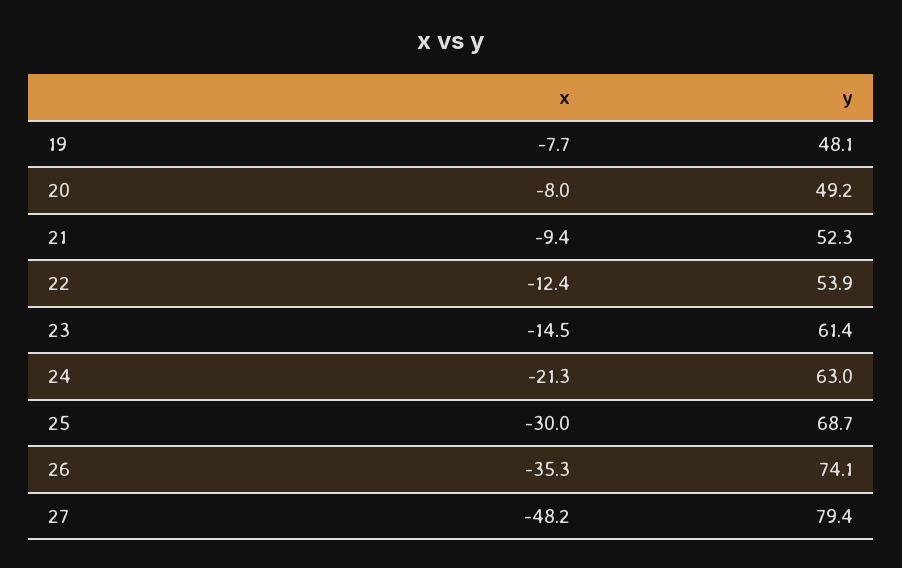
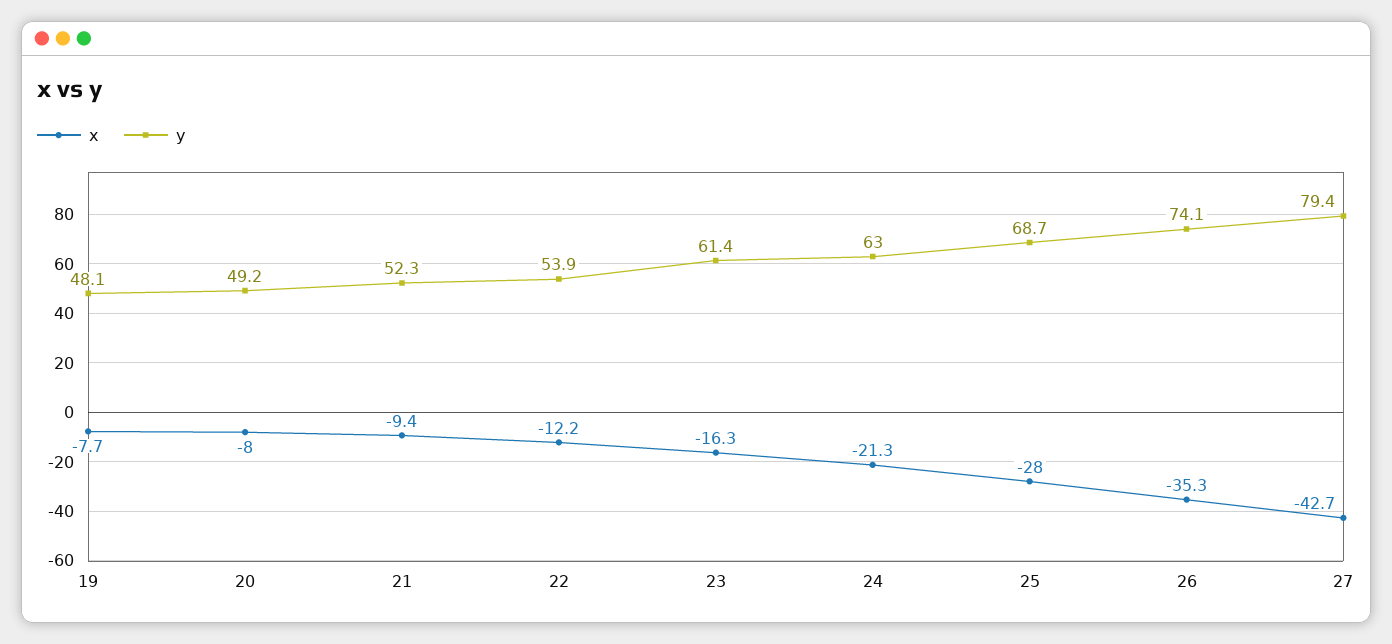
  {
    "x": {
      "19": -7.7,
      "20": -8,
      "21": -9.4,
-     "22": -12.4,
+     "22": -12.2,
-     "23": -14.5,
+     "23": -16.3,
      "24": -21.3,
-     "25": -30,
+     "25": -28,
      "26": -35.3,
-     "27": -48.2
+     "27": -42.7
    },
    "y": {
      "19": 48.1,
      "20": 49.2,
      "21": 52.3,
      "22": 53.9,
      "23": 61.4,
      "24": 63,
      "25": 68.7,
      "26": 74.1,
      "27": 79.4
    }
  }

